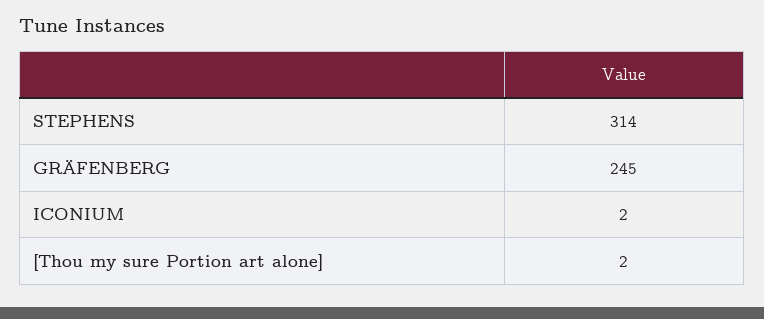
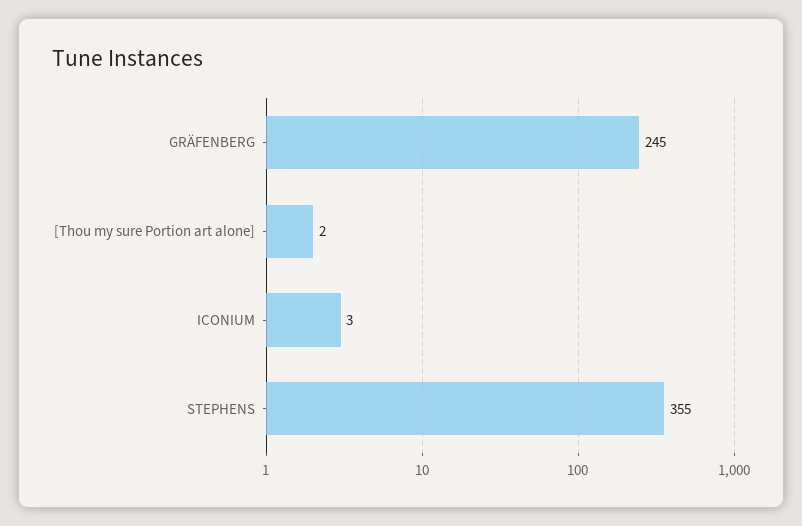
  {
-   "STEPHENS": 314,
+   "STEPHENS": 355,
    "GRÄFENBERG": 245,
-   "ICONIUM": 2,
+   "ICONIUM": 3,
    "[Thou my sure Portion art alone]": 2
  }

